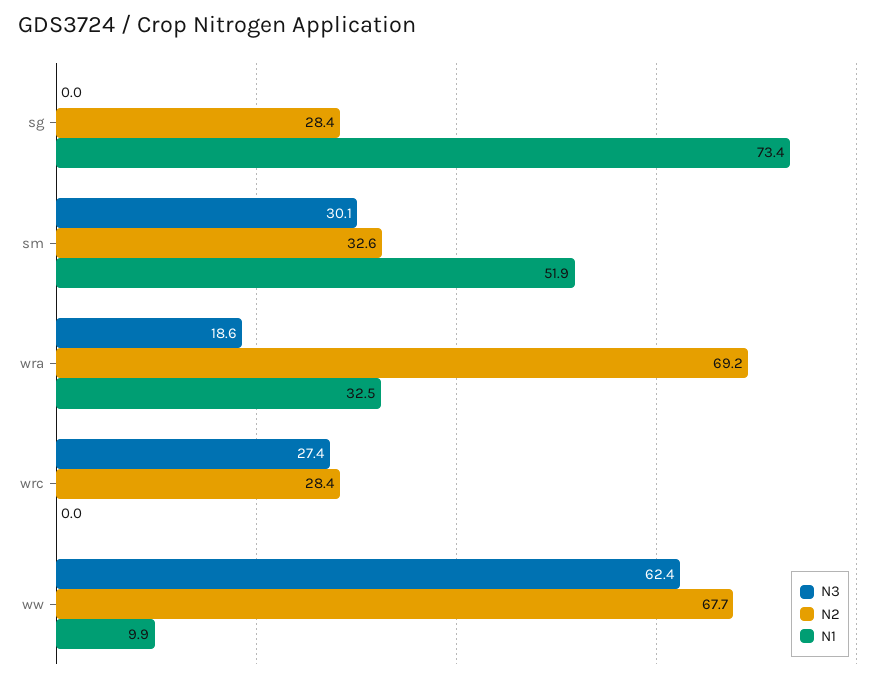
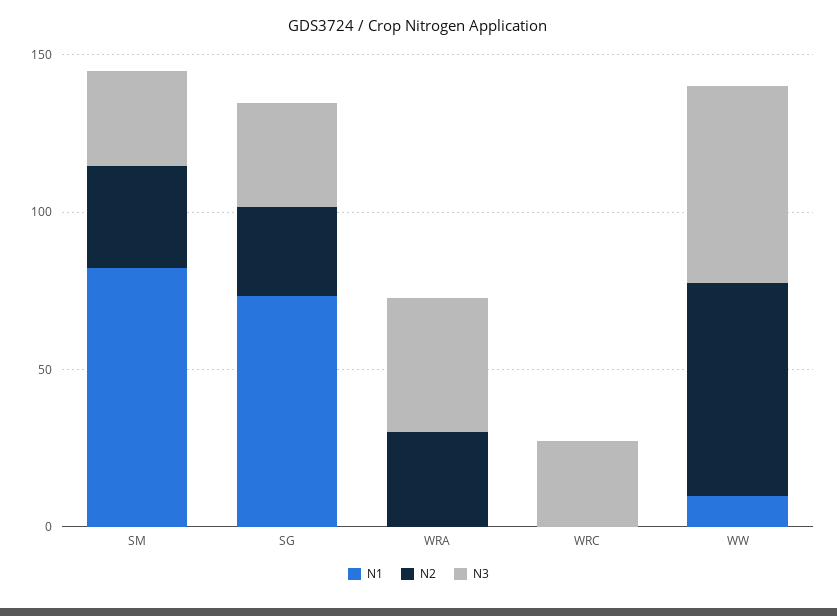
  {
    "N3": {
-     "sg": 0,
+     "sg": 30,
      "sm": 30.1,
-     "wra": 18.6,
+     "wra": 40,
      "wrc": 27.4,
      "ww": 62.4
    },
    "N2": {
      "sg": 28.4,
      "sm": 32.6,
-     "wra": 69.2,
+     "wra": 30,
-     "wrc": 28.4,
+     "wrc": 0,
      "ww": 67.7
    },
    "N1": {
      "sg": 73.4,
-     "sm": 51.9,
+     "sm": 80,
-     "wra": 32.5,
+     "wra": 0,
      "wrc": 0,
      "ww": 9.9
    }
  }

